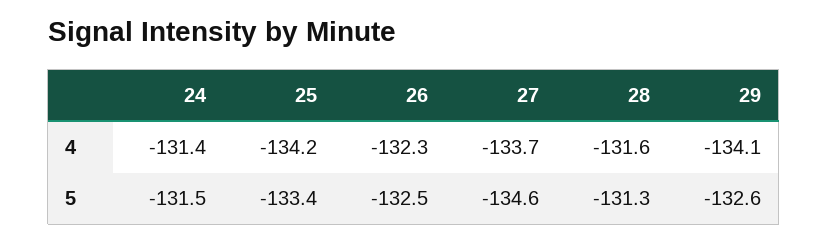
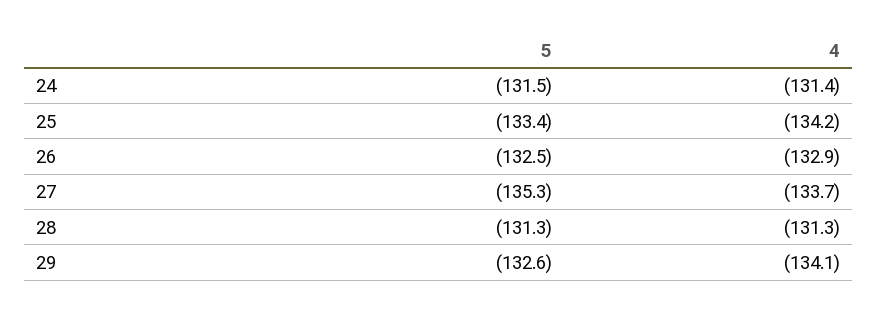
  {
    "24": {
      "4": -131.4,
      "5": -131.5
    },
    "25": {
      "4": -134.2,
      "5": -133.4
    },
    "26": {
-     "4": -132.3,
+     "4": -132.9,
      "5": -132.5
    },
    "27": {
      "4": -133.7,
-     "5": -134.6
+     "5": -135.3
    },
    "28": {
-     "4": -131.6,
+     "4": -131.3,
      "5": -131.3
    },
    "29": {
      "4": -134.1,
      "5": -132.6
    }
  }

